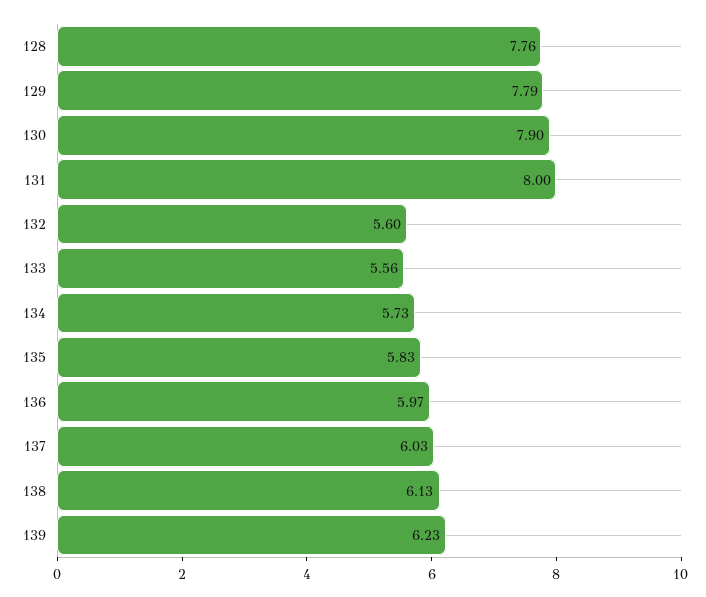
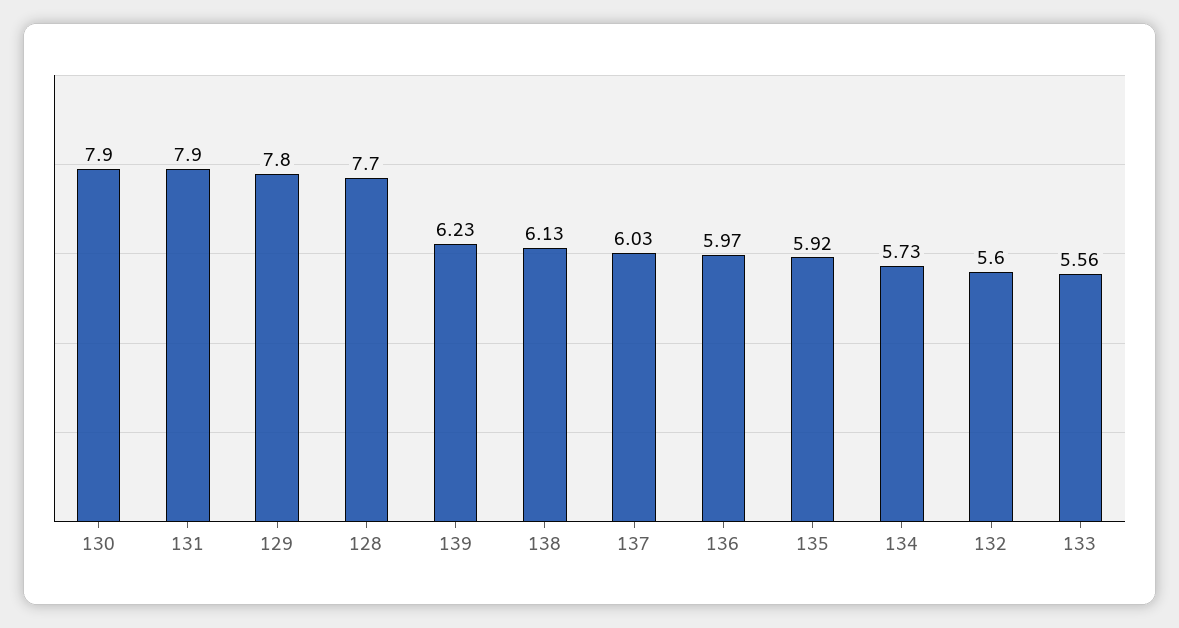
  {
-   "128": 7.76,
+   "128": 7.7,
-   "129": 7.79,
+   "129": 7.8,
    "130": 7.9,
-   "131": 8,
+   "131": 7.9,
    "132": 5.6,
    "133": 5.56,
    "134": 5.73,
-   "135": 5.83,
+   "135": 5.92,
    "136": 5.97,
    "137": 6.03,
    "138": 6.13,
    "139": 6.23
  }

